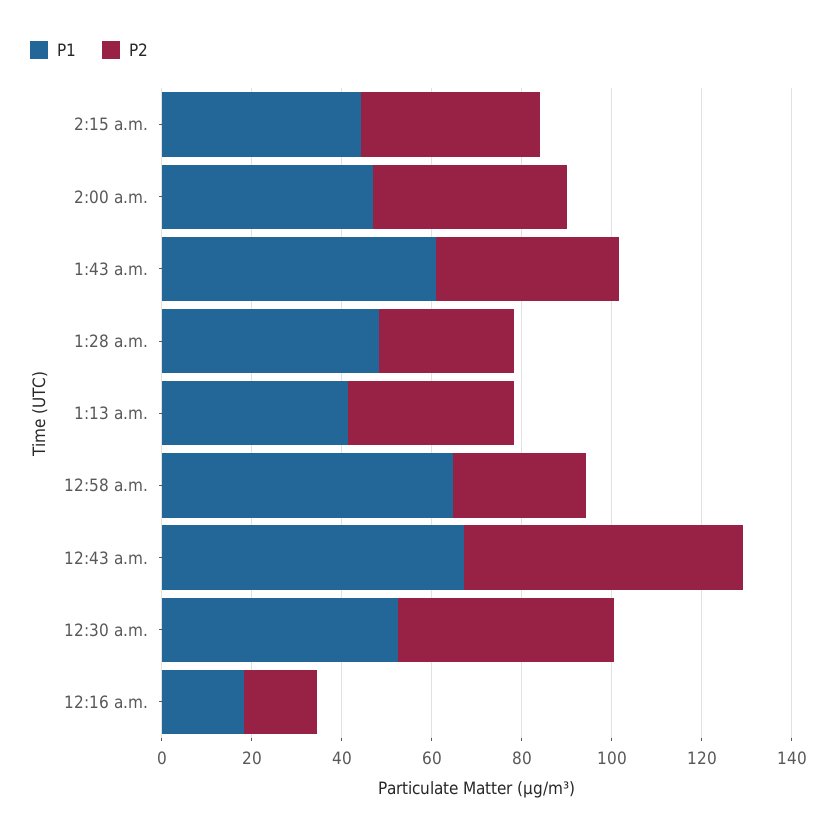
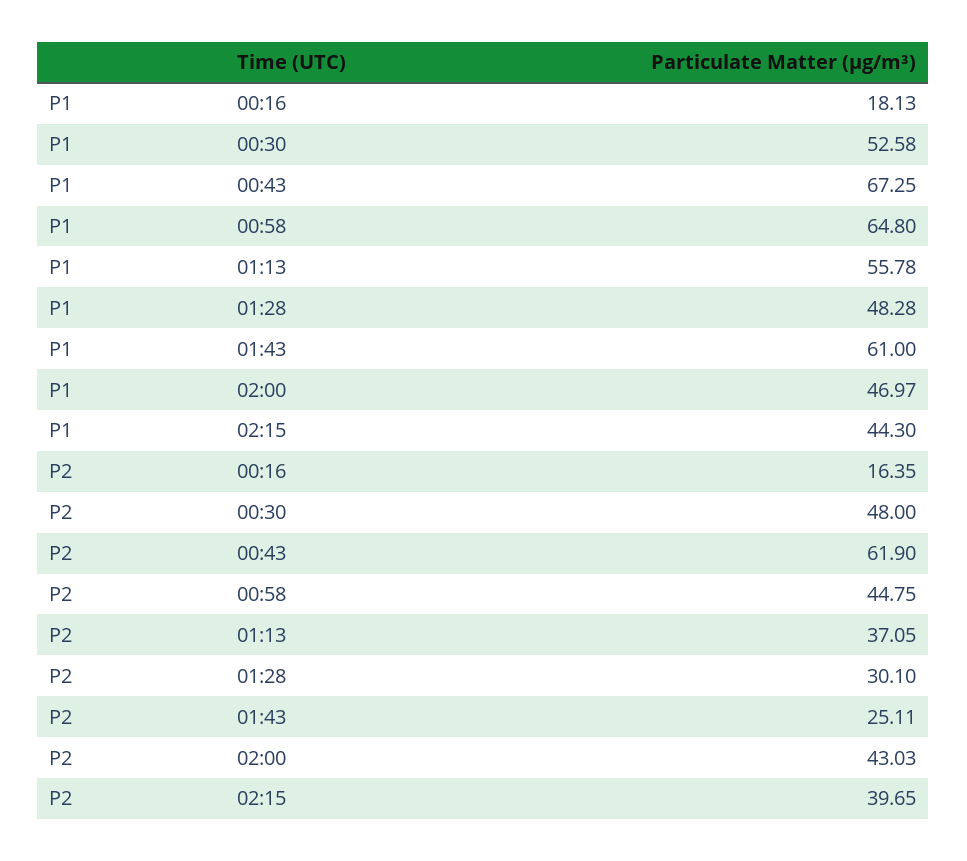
  {
    "P1": {
      "2:15 a.m.": 44.3,
      "2:00 a.m.": 46.97,
      "1:43 a.m.": 61,
      "1:28 a.m.": 48.28,
-     "1:13 a.m.": 40,
+     "1:13 a.m.": 55.78,
      "12:58 a.m.": 64.8,
      "12:43 a.m.": 67.25,
      "12:30 a.m.": 52.58,
      "12:16 a.m.": 18.13
    },
    "P2": {
      "2:15 a.m.": 39.65,
      "2:00 a.m.": 43.03,
-     "1:43 a.m.": 40,
+     "1:43 a.m.": 25.11,
      "1:28 a.m.": 30.1,
      "1:13 a.m.": 37.05,
-     "12:58 a.m.": 30,
+     "12:58 a.m.": 44.75,
      "12:43 a.m.": 61.9,
      "12:30 a.m.": 48,
      "12:16 a.m.": 16.35
    }
  }

